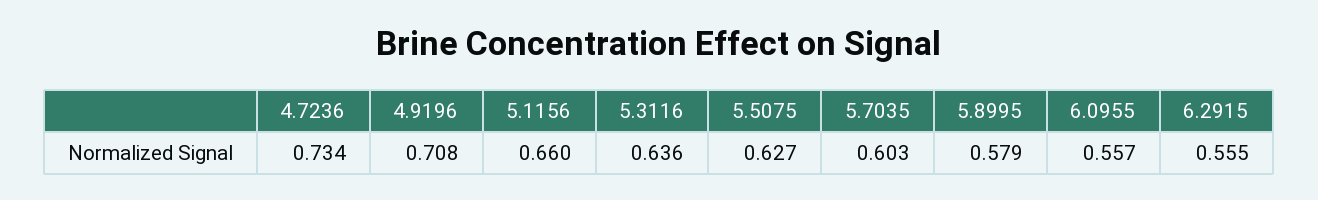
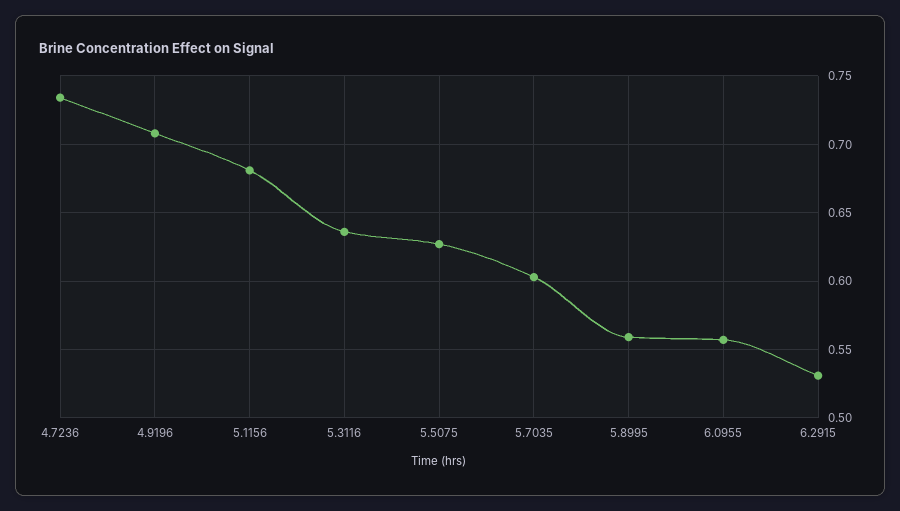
  {
    "4.7236": 0.734,
    "4.9196": 0.708,
-   "5.1156": 0.66,
+   "5.1156": 0.68,
    "5.3116": 0.636,
    "5.5075": 0.627,
    "5.7035": 0.603,
-   "5.8995": 0.579,
+   "5.8995": 0.56,
    "6.0955": 0.557,
-   "6.2915": 0.555
+   "6.2915": 0.53
  }

